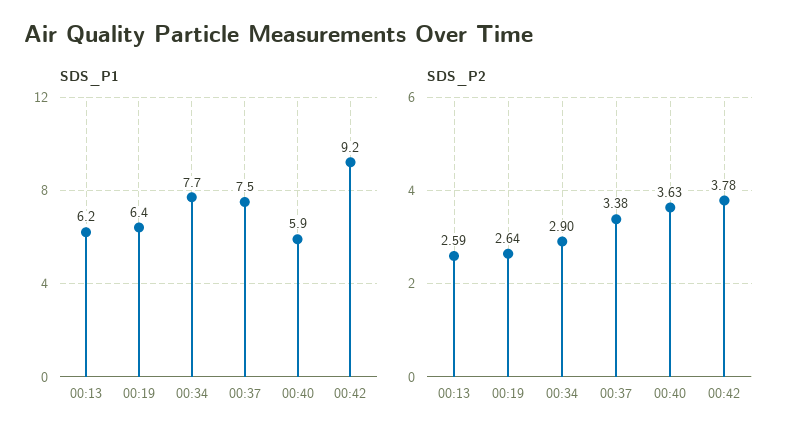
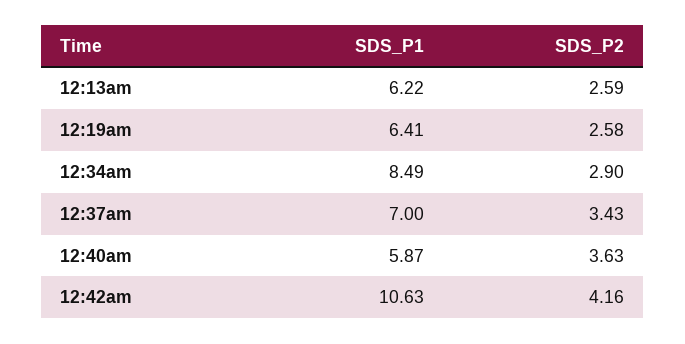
  {
    "SDS_P1": {
      "00:13": 6.22,
      "00:19": 6.41,
-     "00:34": 7.7,
+     "00:34": 8.49,
-     "00:37": 7.5,
+     "00:37": 7,
      "00:40": 5.87,
-     "00:42": 9.2
+     "00:42": 10.63
    },
    "SDS_P2": {
      "00:13": 2.59,
-     "00:19": 2.64,
+     "00:19": 2.58,
      "00:34": 2.9,
-     "00:37": 3.38,
+     "00:37": 3.43,
      "00:40": 3.63,
-     "00:42": 3.78
+     "00:42": 4.16
    }
  }

